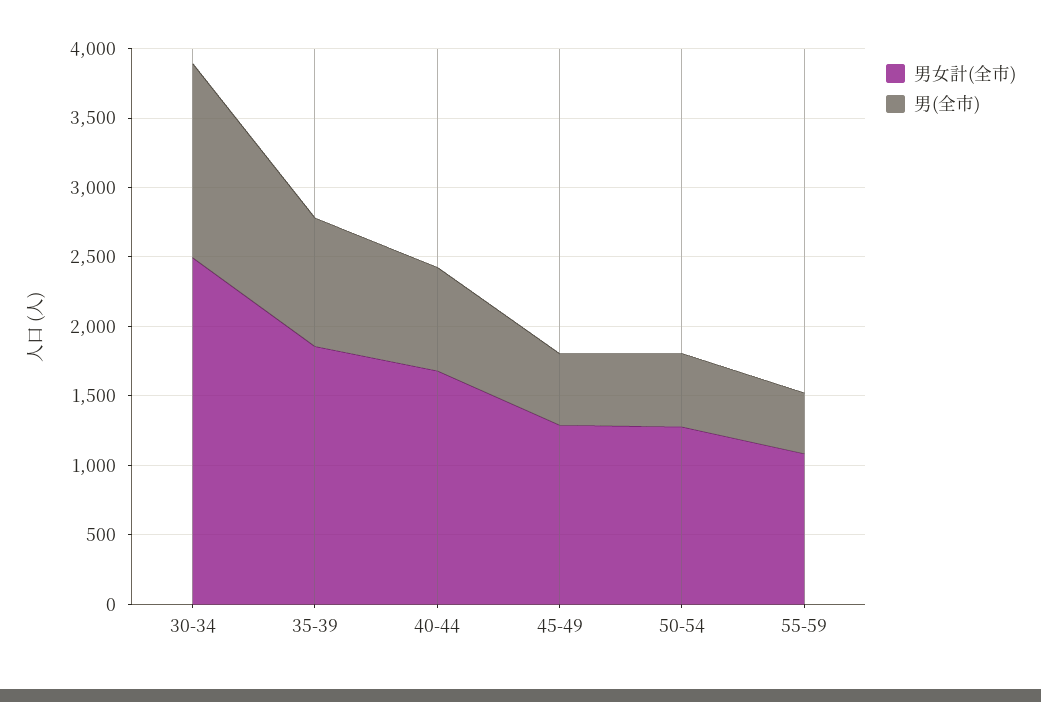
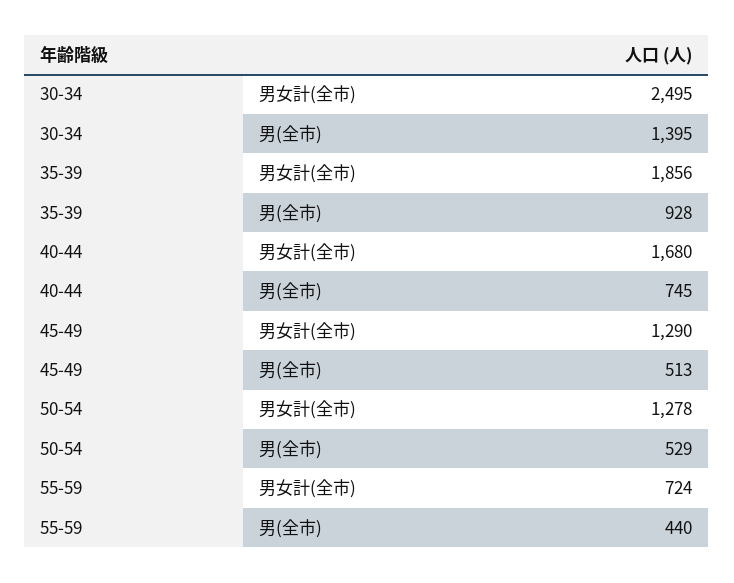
  {
    "男女計(全市)": {
      "30-34": 2495,
      "35-39": 1856,
      "40-44": 1680,
      "45-49": 1290,
      "50-54": 1278,
-     "55-59": 1100
+     "55-59": 724
    },
    "男(全市)": {
      "30-34": 1395,
      "35-39": 928,
      "40-44": 745,
      "45-49": 513,
      "50-54": 529,
      "55-59": 440
    }
  }

